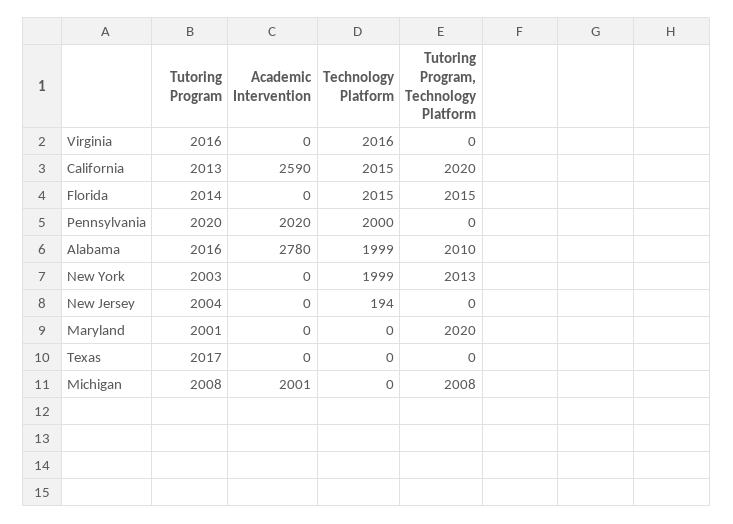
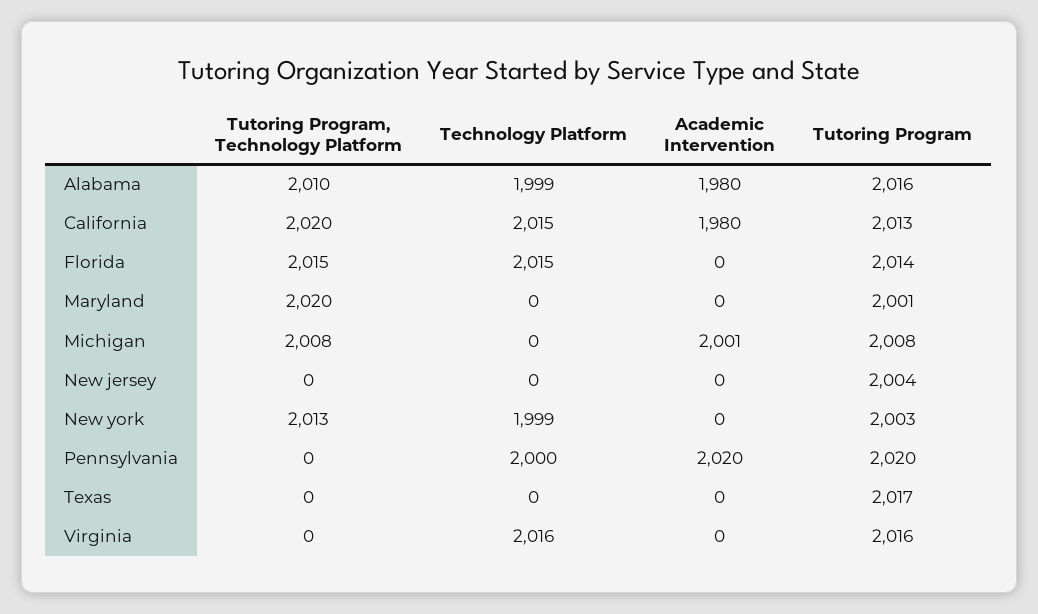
  {
    "Tutoring Program": {
      "Virginia": 2016,
      "California": 2013,
      "Florida": 2014,
      "Pennsylvania": 2020,
      "Alabama": 2016,
      "New York": 2003,
      "New Jersey": 2004,
      "Maryland": 2001,
      "Texas": 2017,
      "Michigan": 2008
    },
    "Academic Intervention": {
      "Virginia": 0,
-     "California": 2590,
+     "California": 1980,
      "Florida": 0,
      "Pennsylvania": 2020,
-     "Alabama": 2780,
+     "Alabama": 1980,
      "New York": 0,
      "New Jersey": 0,
      "Maryland": 0,
      "Texas": 0,
      "Michigan": 2001
    },
    "Technology Platform": {
      "Virginia": 2016,
      "California": 2015,
      "Florida": 2015,
      "Pennsylvania": 2000,
      "Alabama": 1999,
      "New York": 1999,
-     "New Jersey": 194,
+     "New Jersey": 0,
      "Maryland": 0,
      "Texas": 0,
      "Michigan": 0
    },
    "Tutoring Program, Technology Platform": {
      "Virginia": 0,
      "California": 2020,
      "Florida": 2015,
      "Pennsylvania": 0,
      "Alabama": 2010,
      "New York": 2013,
      "New Jersey": 0,
      "Maryland": 2020,
      "Texas": 0,
      "Michigan": 2008
    }
  }

